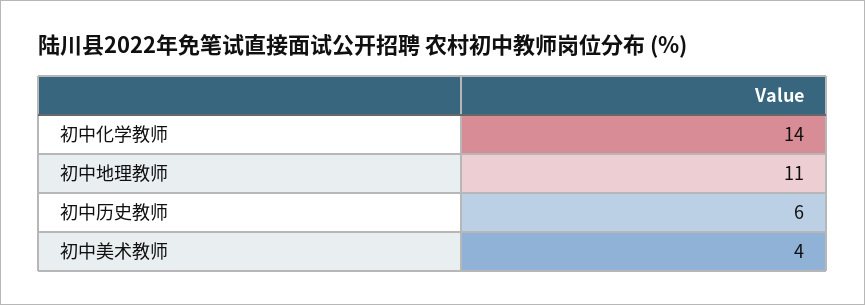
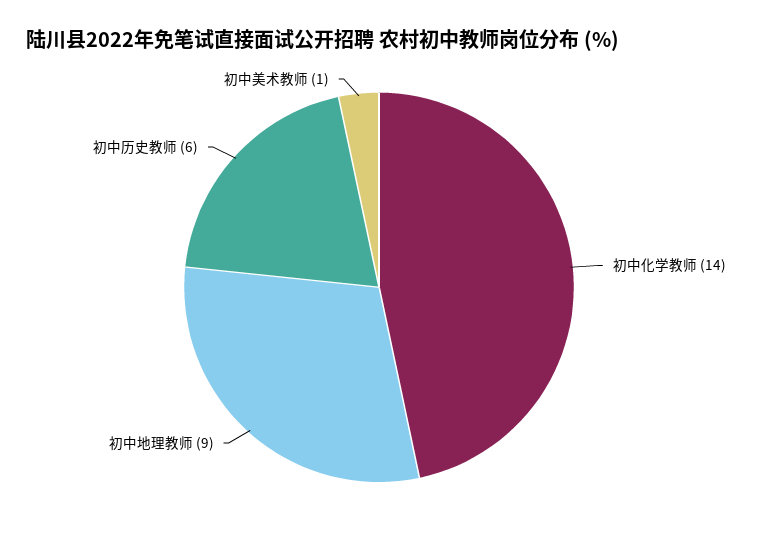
  {
    "初中化学教师": 14,
-   "初中地理教师": 11,
+   "初中地理教师": 9,
    "初中历史教师": 6,
-   "初中美术教师": 4
+   "初中美术教师": 1
  }

